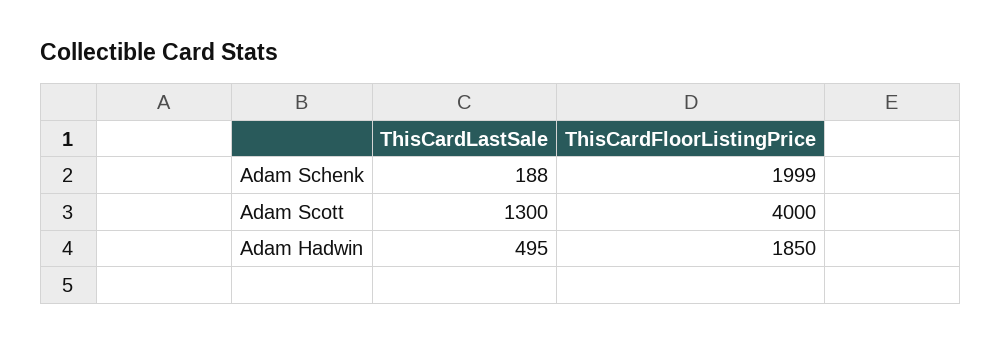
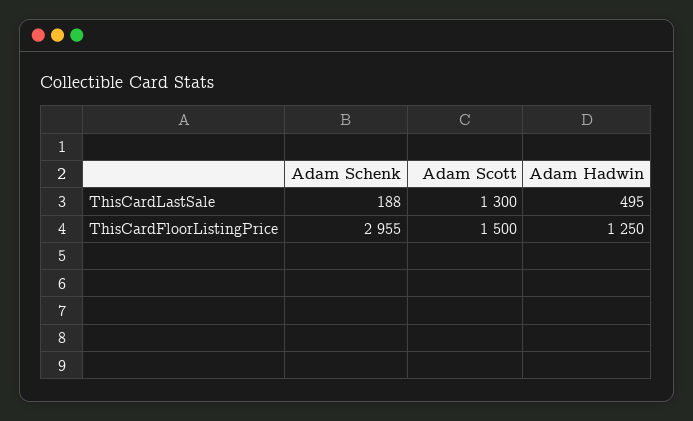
  {
    "ThisCardLastSale": {
      "Adam Schenk": 188,
      "Adam Scott": 1300,
      "Adam Hadwin": 495
    },
    "ThisCardFloorListingPrice": {
-     "Adam Schenk": 1999,
+     "Adam Schenk": 2955,
-     "Adam Scott": 4000,
+     "Adam Scott": 1500,
-     "Adam Hadwin": 1850
+     "Adam Hadwin": 1250
    }
  }

